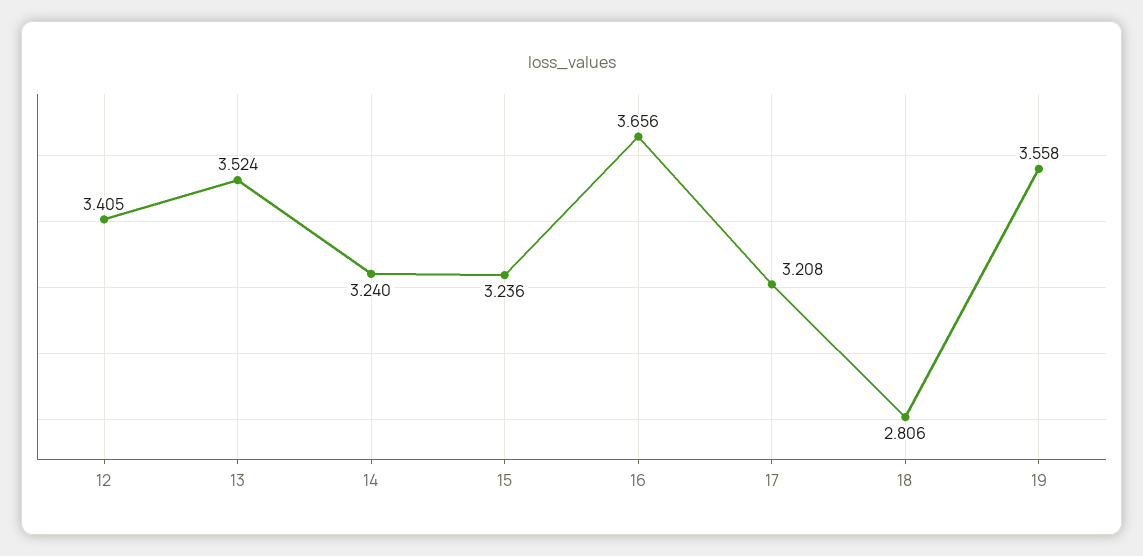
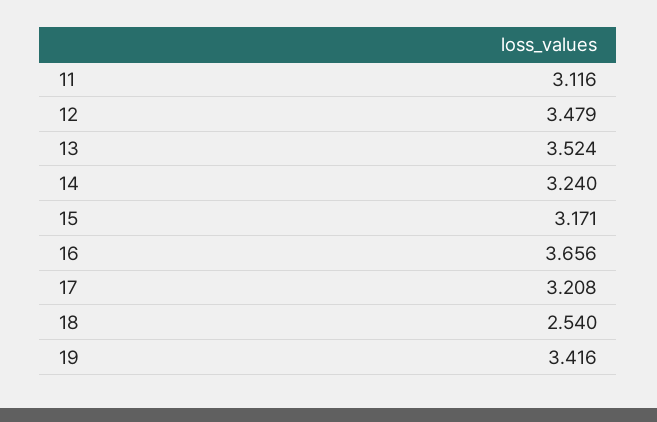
  {
-   "12": 3.405,
+   "12": 3.479,
    "13": 3.524,
    "14": 3.24,
-   "15": 3.236,
+   "15": 3.171,
    "16": 3.656,
    "17": 3.208,
-   "18": 2.806,
+   "18": 2.54,
-   "19": 3.558
+   "19": 3.416,
+   "11": 3.116
  }

